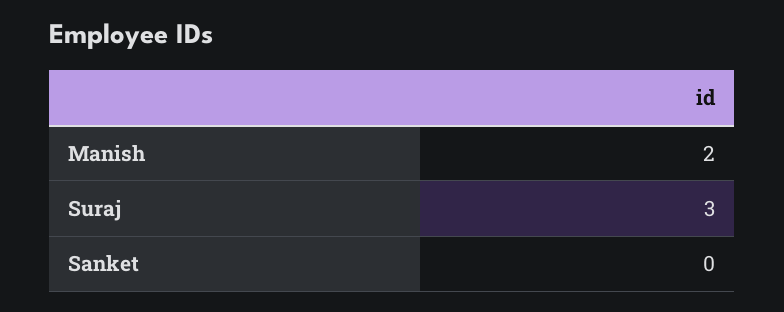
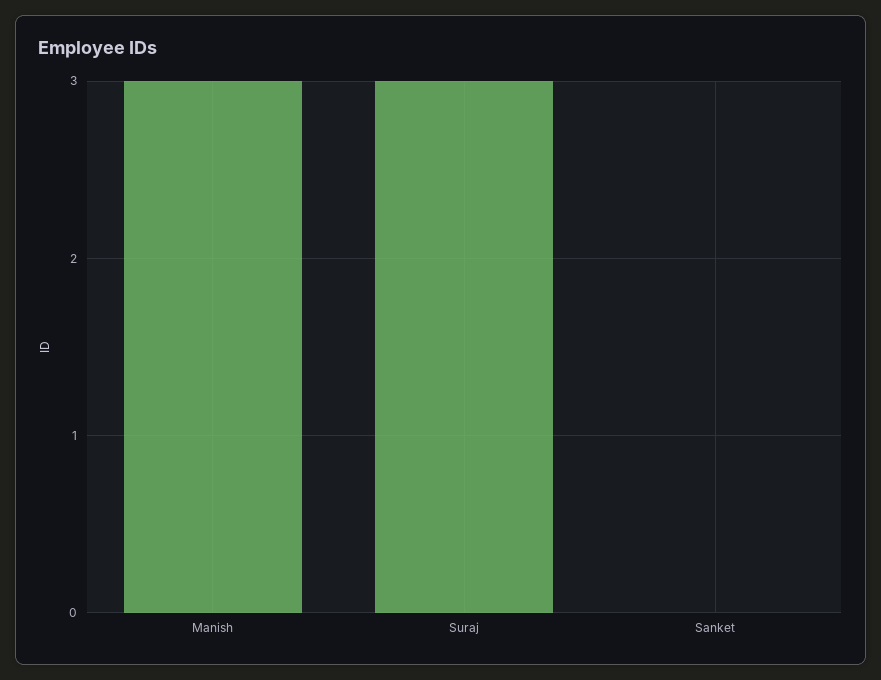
  {
-   "Manish": 2,
+   "Manish": 3,
    "Suraj": 3,
    "Sanket": 0
  }

